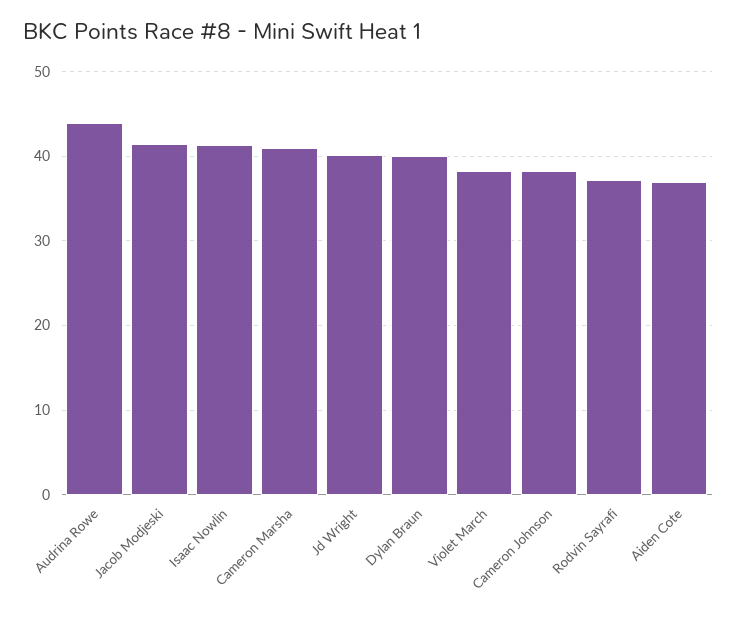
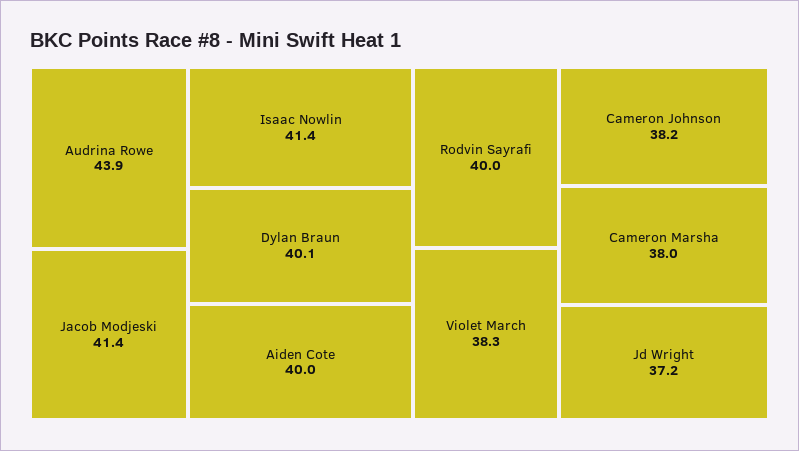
  {
    "Audrina Rowe": 43.9,
    "Jacob Modjeski": 41.4,
    "Isaac Nowlin": 41.4,
-   "Cameron Marsha": 41,
+   "Cameron Marsha": 38,
-   "Jd Wright": 40,
+   "Jd Wright": 37.2,
    "Dylan Braun": 40.1,
    "Violet March": 38.3,
    "Cameron Johnson": 38.2,
-   "Rodvin Sayrafi": 37,
+   "Rodvin Sayrafi": 40,
-   "Aiden Cote": 37
+   "Aiden Cote": 40
  }

